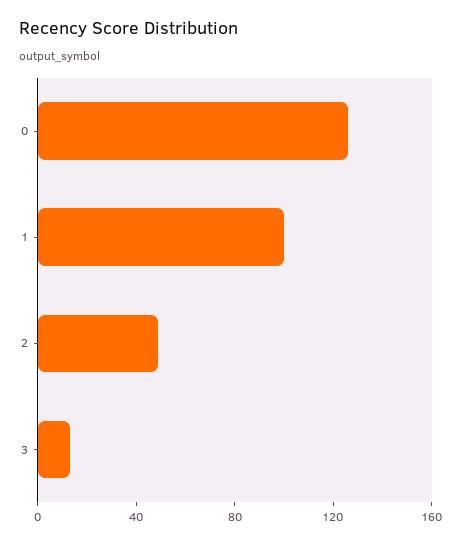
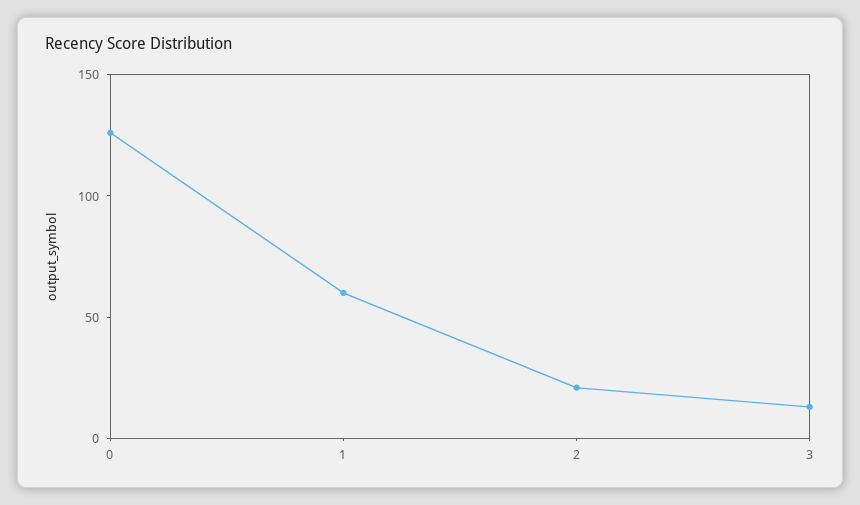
  {
    "0": 130,
-   "1": 100,
+   "1": 60,
-   "2": 50,
+   "2": 20,
    "3": 10
  }

